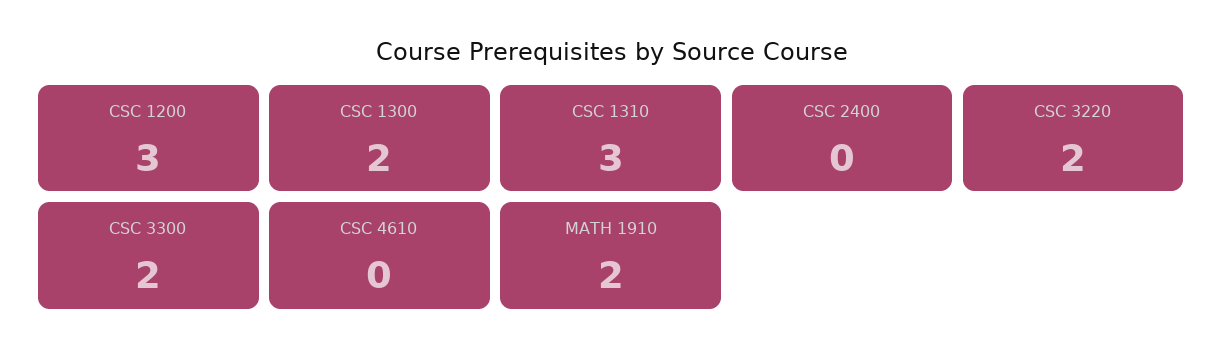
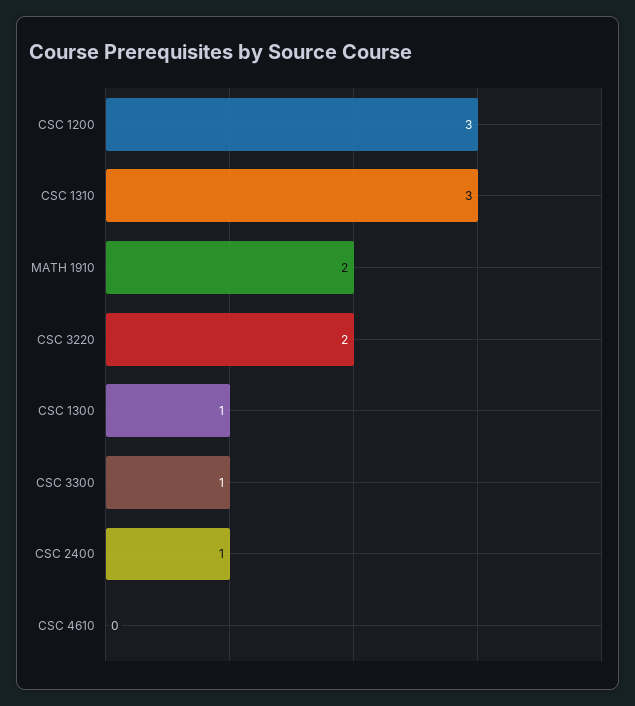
  {
    "CSC 1200": 3,
-   "CSC 1300": 2,
+   "CSC 1300": 1,
    "CSC 1310": 3,
-   "CSC 2400": 0,
+   "CSC 2400": 1,
    "CSC 3220": 2,
-   "CSC 3300": 2,
+   "CSC 3300": 1,
    "CSC 4610": 0,
    "MATH 1910": 2
  }

